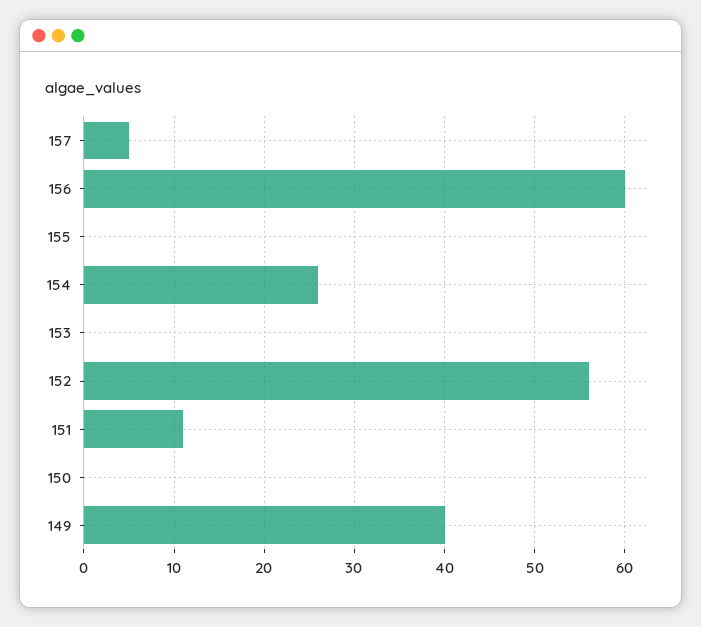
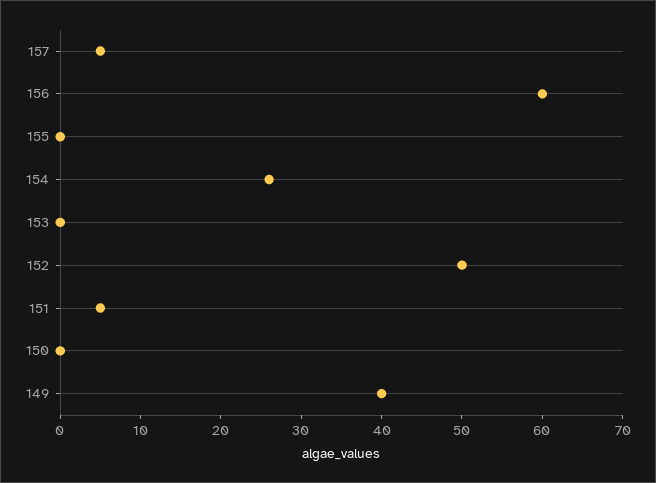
  {
    "157": 5,
    "156": 60,
    "155": 0,
    "154": 26,
    "153": 0,
-   "152": 56,
+   "152": 50,
-   "151": 11,
+   "151": 5,
    "150": 0,
    "149": 40
  }

